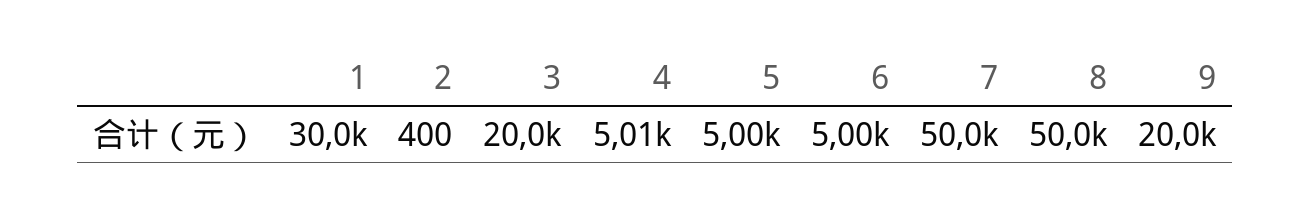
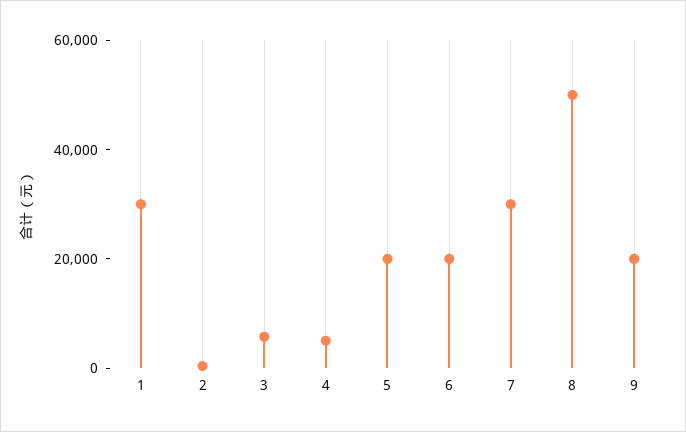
  {
    "1": 30000,
    "2": 400,
-   "3": 20000,
+   "3": 5000,
    "4": 5010,
-   "5": 5000,
+   "5": 20000,
-   "6": 5000,
+   "6": 20000,
-   "7": 50000,
+   "7": 30000,
    "8": 50000,
    "9": 20000
  }

